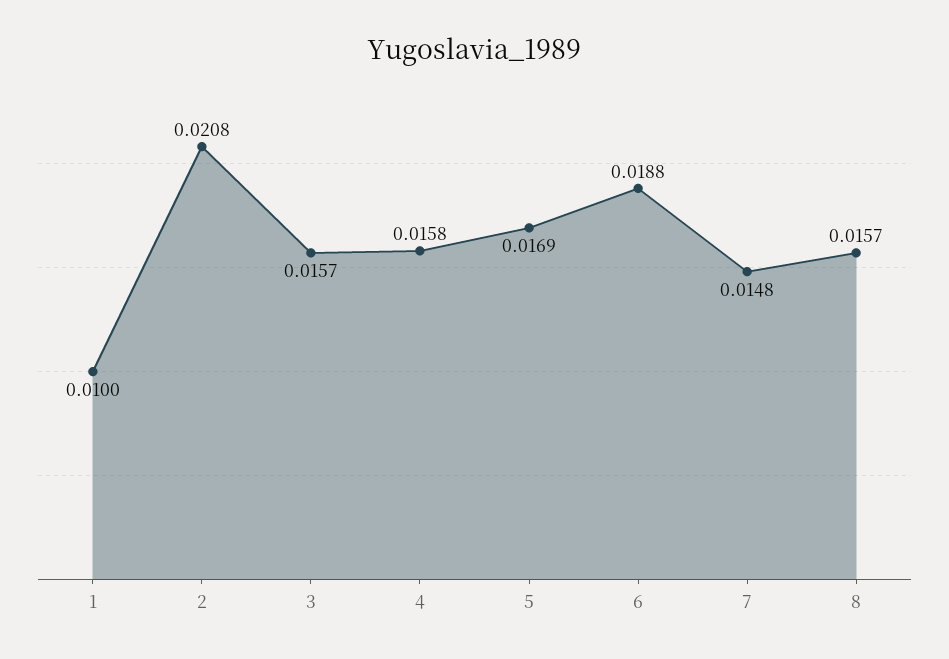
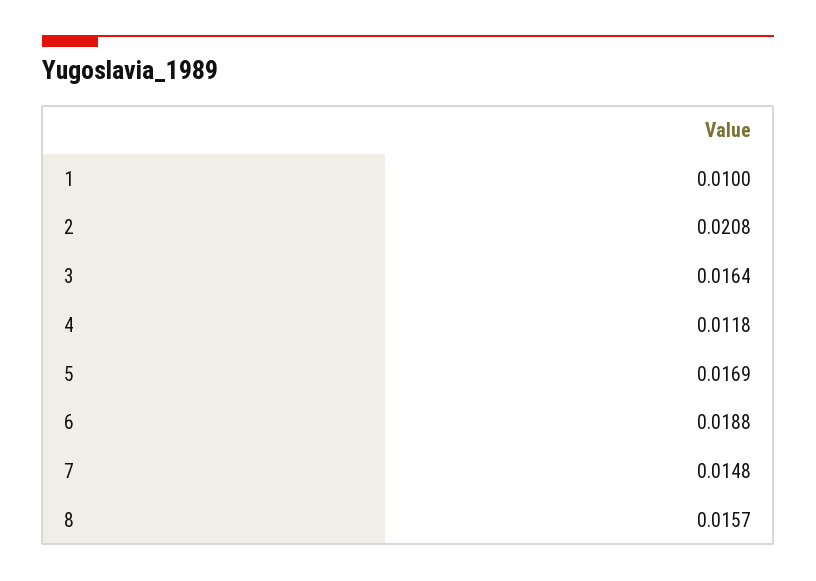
  {
    "1": 0.01,
    "2": 0.0208,
-   "3": 0.0157,
+   "3": 0.0164,
-   "4": 0.0158,
+   "4": 0.0118,
    "5": 0.0169,
    "6": 0.0188,
    "7": 0.0148,
    "8": 0.0157
  }

